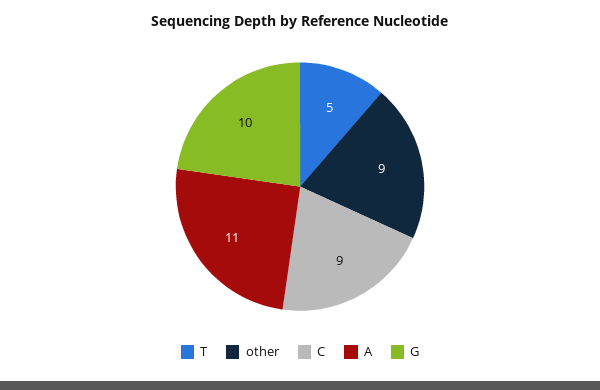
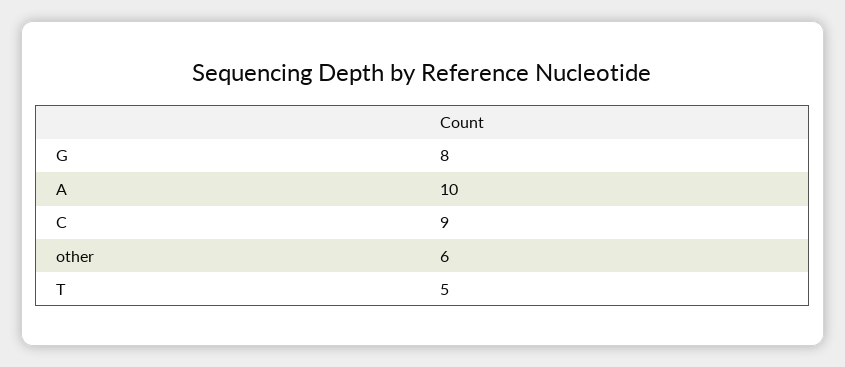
  {
    "T": 5,
-   "other": 9,
+   "other": 6,
    "C": 9,
-   "A": 11,
+   "A": 10,
-   "G": 10
+   "G": 8
  }

